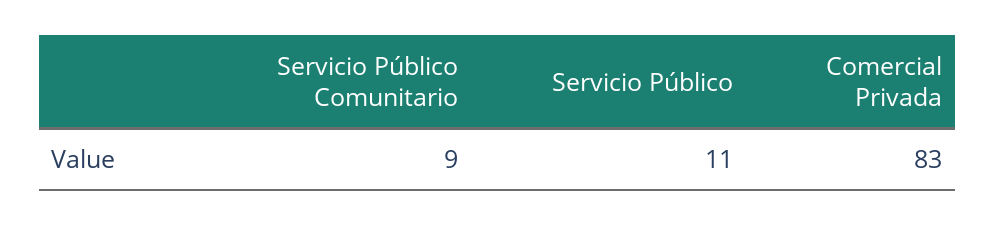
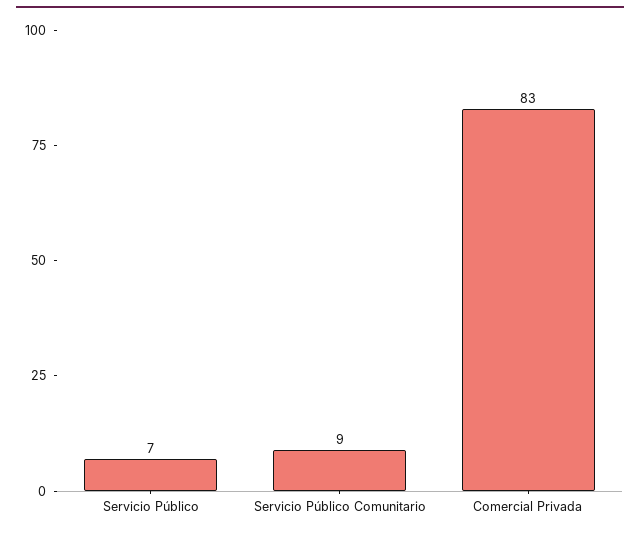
  {
    "Servicio Público Comunitario": 9,
-   "Servicio Público": 11,
+   "Servicio Público": 7,
    "Comercial Privada": 83
  }

